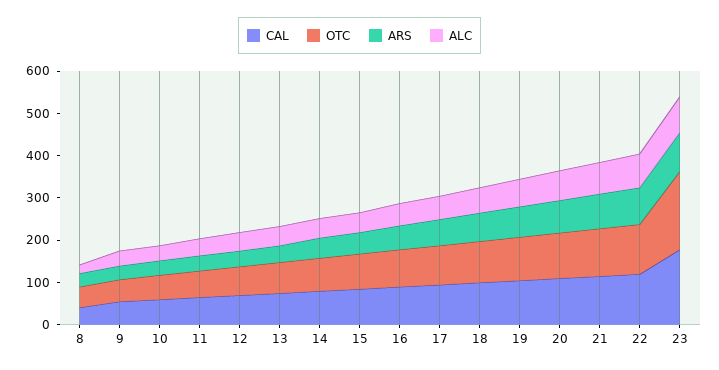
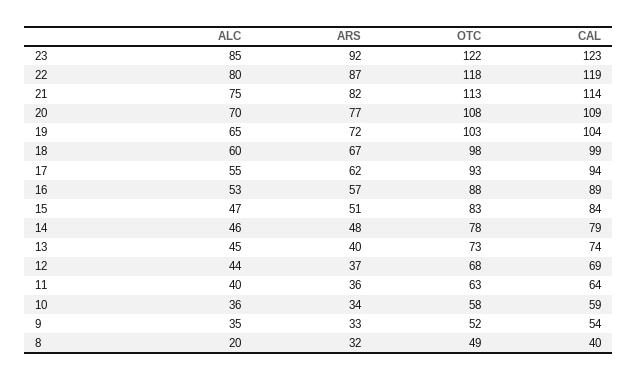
  {
    "CAL": {
      "8": 40,
      "9": 54,
      "10": 59,
      "11": 64,
      "12": 69,
      "13": 74,
      "14": 79,
      "15": 84,
      "16": 89,
      "17": 94,
      "18": 99,
      "19": 104,
      "20": 109,
      "21": 114,
      "22": 119,
-     "23": 180
+     "23": 123
    },
    "OTC": {
      "8": 49,
      "9": 52,
      "10": 58,
      "11": 63,
      "12": 68,
      "13": 73,
      "14": 78,
      "15": 83,
      "16": 88,
      "17": 93,
      "18": 98,
      "19": 103,
      "20": 108,
      "21": 113,
      "22": 118,
-     "23": 180
+     "23": 122
    },
    "ARS": {
      "8": 32,
      "9": 33,
      "10": 34,
      "11": 36,
      "12": 37,
      "13": 40,
      "14": 48,
      "15": 51,
      "16": 57,
      "17": 62,
      "18": 67,
      "19": 72,
      "20": 77,
      "21": 82,
      "22": 87,
      "23": 92
    },
    "ALC": {
      "8": 20,
      "9": 35,
      "10": 36,
      "11": 40,
      "12": 44,
      "13": 45,
      "14": 46,
      "15": 47,
      "16": 53,
      "17": 55,
      "18": 60,
      "19": 65,
      "20": 70,
      "21": 75,
      "22": 80,
      "23": 85
    }
  }

